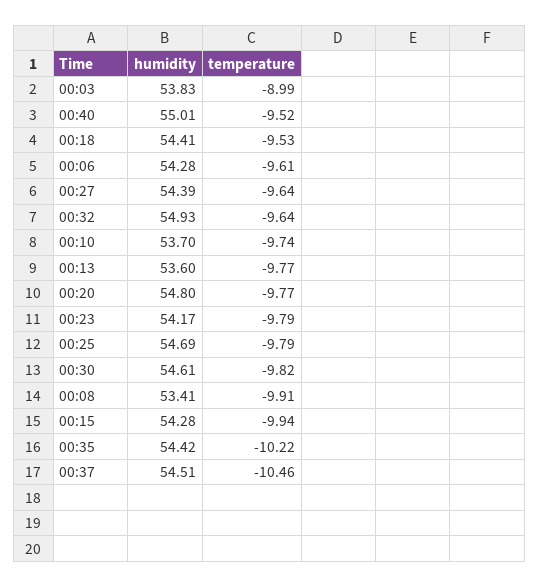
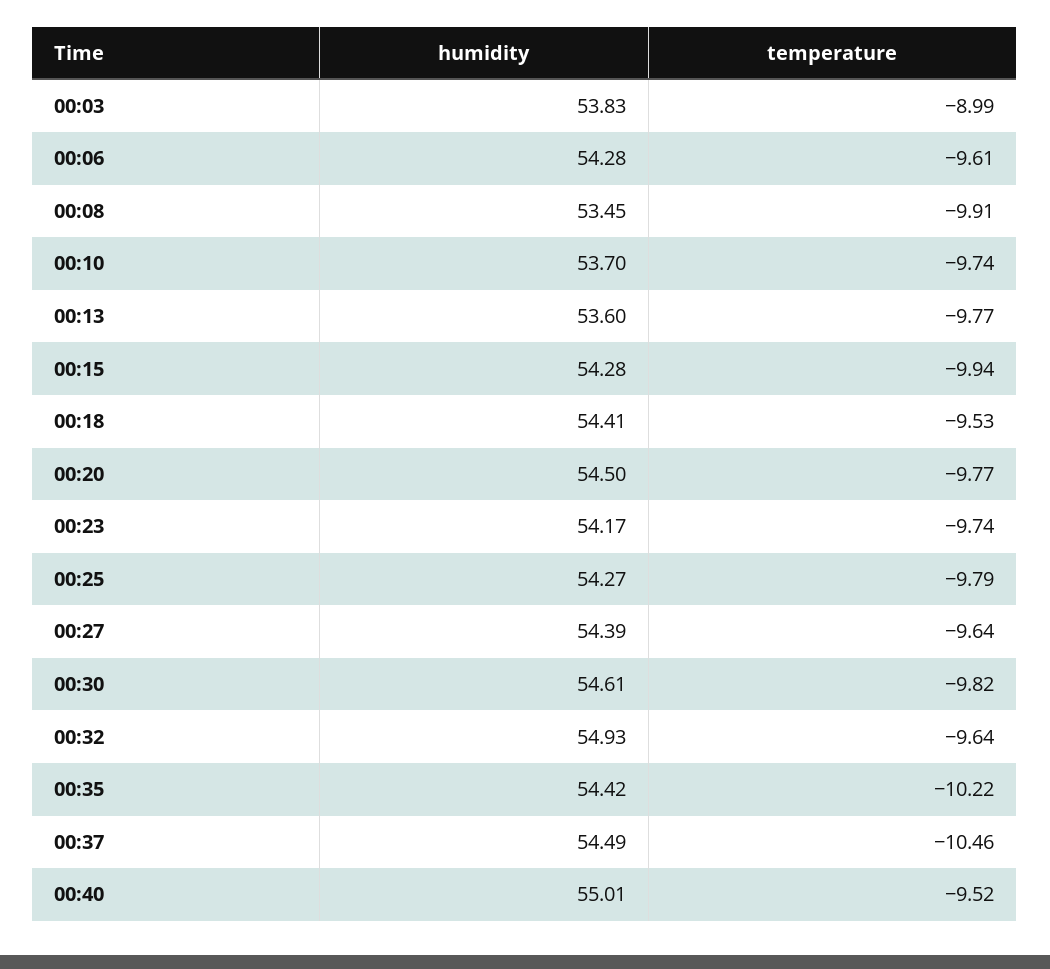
  {
    "humidity": {
      "00:03": 53.83,
      "00:40": 55.01,
      "00:18": 54.41,
      "00:06": 54.28,
      "00:27": 54.39,
      "00:32": 54.93,
      "00:10": 53.7,
      "00:13": 53.6,
-     "00:20": 54.8,
+     "00:20": 54.5,
      "00:23": 54.17,
-     "00:25": 54.69,
+     "00:25": 54.27,
      "00:30": 54.61,
-     "00:08": 53.41,
+     "00:08": 53.45,
      "00:15": 54.28,
      "00:35": 54.42,
-     "00:37": 54.51
+     "00:37": 54.49
    },
    "temperature": {
      "00:03": -8.99,
      "00:40": -9.52,
      "00:18": -9.53,
      "00:06": -9.61,
      "00:27": -9.64,
      "00:32": -9.64,
      "00:10": -9.74,
      "00:13": -9.77,
      "00:20": -9.77,
-     "00:23": -9.79,
+     "00:23": -9.74,
      "00:25": -9.79,
      "00:30": -9.82,
      "00:08": -9.91,
      "00:15": -9.94,
      "00:35": -10.22,
      "00:37": -10.46
    }
  }

